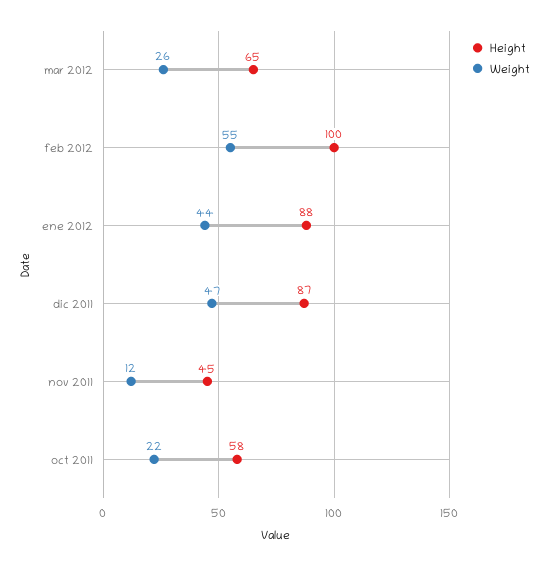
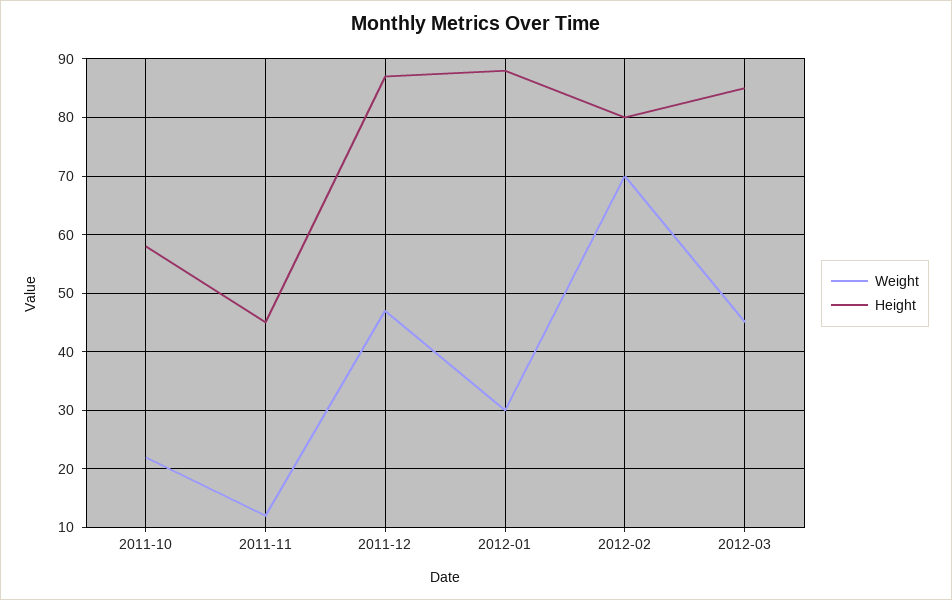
  {
    "Height": {
-     "mar 2012": 65,
+     "mar 2012": 85,
-     "feb 2012": 100,
+     "feb 2012": 80,
      "ene 2012": 88,
      "dic 2011": 87,
      "nov 2011": 45,
      "oct 2011": 58
    },
    "Weight": {
-     "mar 2012": 26,
+     "mar 2012": 45,
-     "feb 2012": 55,
+     "feb 2012": 70,
-     "ene 2012": 44,
+     "ene 2012": 30,
      "dic 2011": 47,
      "nov 2011": 12,
      "oct 2011": 22
    }
  }

